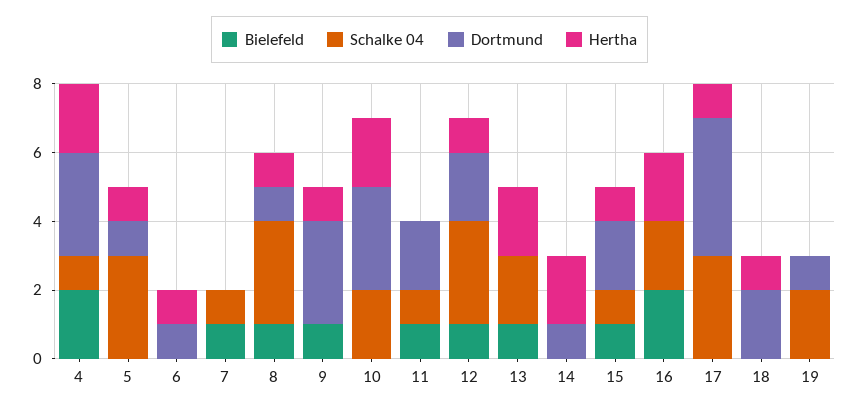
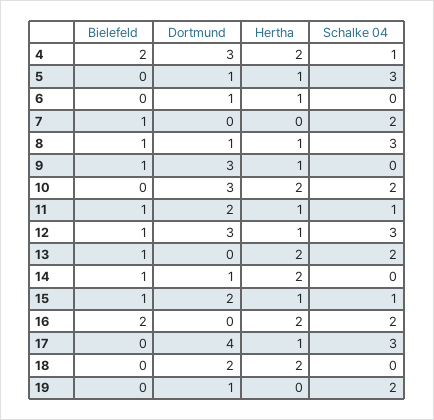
  {
    "Bielefeld": {
      "4": 2,
      "5": 0,
      "6": 0,
      "7": 1,
      "8": 1,
      "9": 1,
      "10": 0,
      "11": 1,
      "12": 1,
      "13": 1,
-     "14": 0,
+     "14": 1,
      "15": 1,
      "16": 2,
      "17": 0,
      "18": 0,
      "19": 0
    },
    "Schalke 04": {
      "4": 1,
      "5": 3,
      "6": 0,
-     "7": 1,
+     "7": 2,
      "8": 3,
      "9": 0,
      "10": 2,
      "11": 1,
      "12": 3,
      "13": 2,
      "14": 0,
      "15": 1,
      "16": 2,
      "17": 3,
      "18": 0,
      "19": 2
    },
    "Dortmund": {
      "4": 3,
      "5": 1,
      "6": 1,
      "7": 0,
      "8": 1,
      "9": 3,
      "10": 3,
      "11": 2,
-     "12": 2,
+     "12": 3,
      "13": 0,
      "14": 1,
      "15": 2,
      "16": 0,
      "17": 4,
      "18": 2,
      "19": 1
    },
    "Hertha": {
      "4": 2,
      "5": 1,
      "6": 1,
      "7": 0,
      "8": 1,
      "9": 1,
      "10": 2,
-     "11": 0,
+     "11": 1,
      "12": 1,
      "13": 2,
      "14": 2,
      "15": 1,
      "16": 2,
      "17": 1,
-     "18": 1,
+     "18": 2,
      "19": 0
    }
  }

